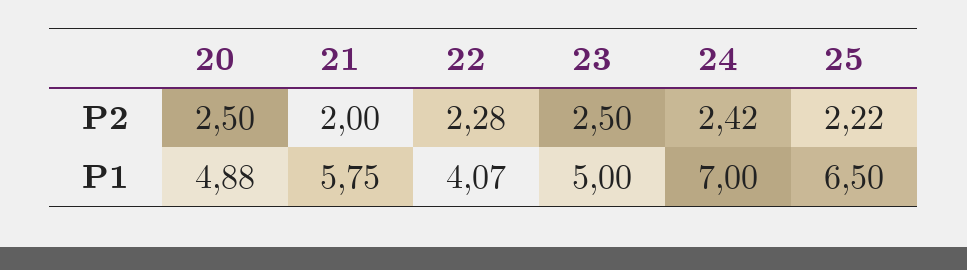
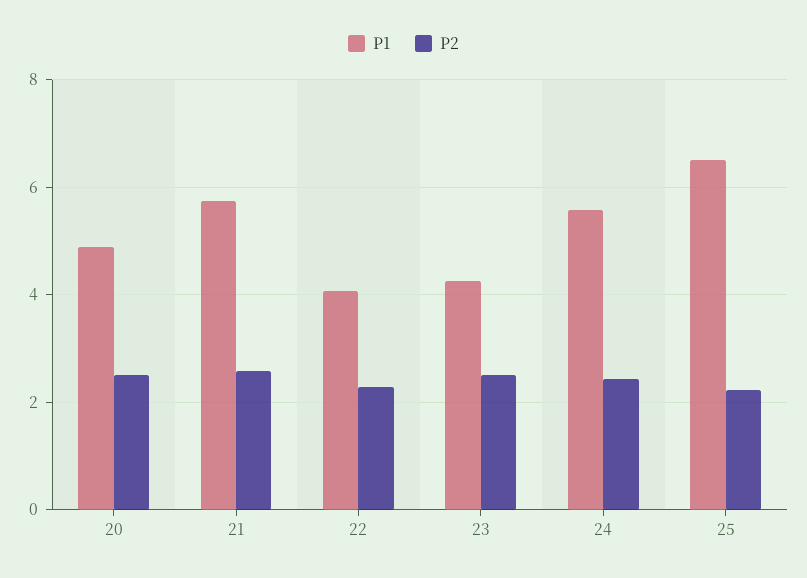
  {
    "P2": {
      "20": 2.5,
-     "21": 2,
+     "21": 2.6,
      "22": 2.28,
      "23": 2.5,
      "24": 2.42,
      "25": 2.22
    },
    "P1": {
      "20": 4.88,
      "21": 5.75,
      "22": 4.07,
-     "23": 5,
+     "23": 4.2,
-     "24": 7,
+     "24": 5.6,
      "25": 6.5
    }
  }

